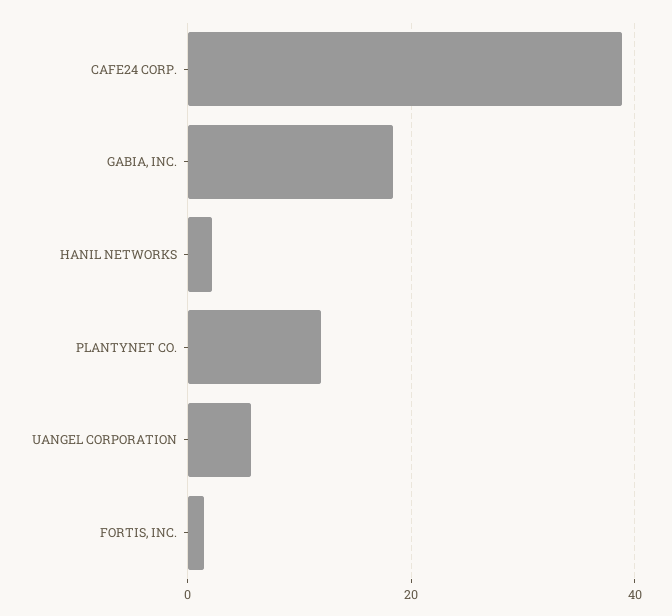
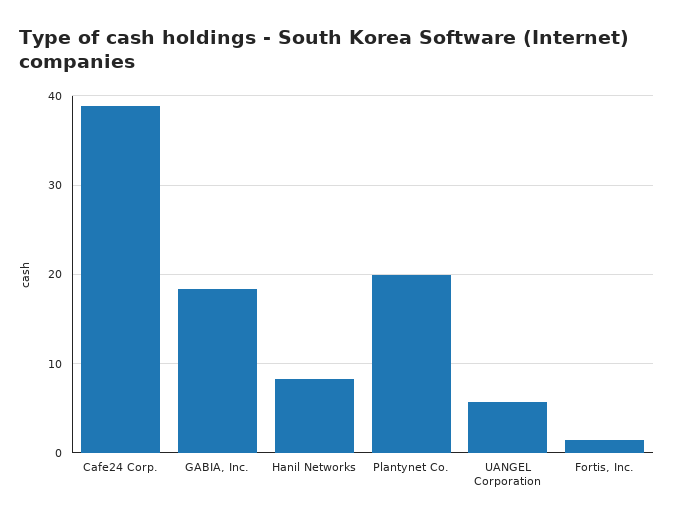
  {
    "CAFE24 CORP.": 39,
    "GABIA, INC.": 18,
-   "HANIL NETWORKS": 2,
+   "HANIL NETWORKS": 8,
-   "PLANTYNET CO.": 12,
+   "PLANTYNET CO.": 20,
    "UANGEL CORPORATION": 6,
    "FORTIS, INC.": 1
  }

